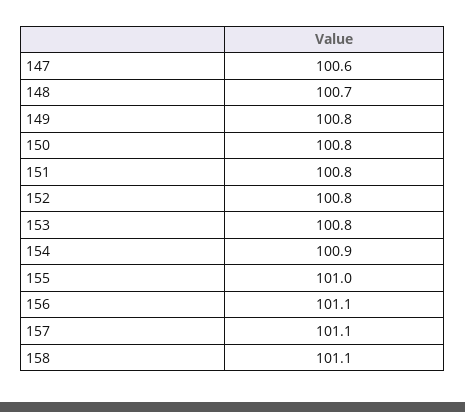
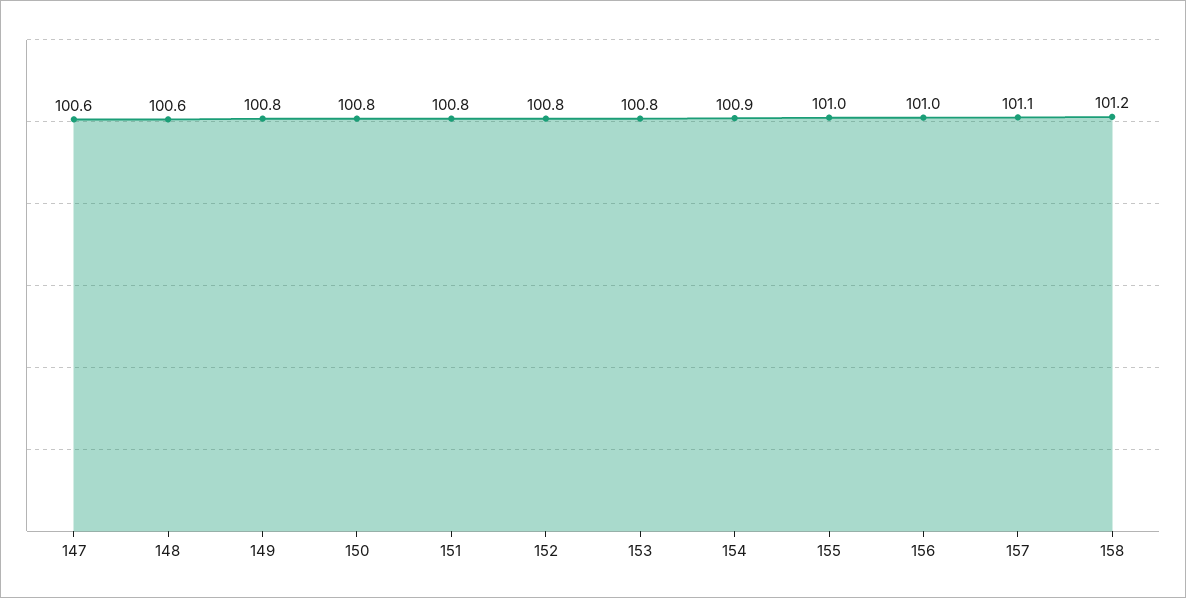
  {
    "147": 100.6,
-   "148": 100.7,
+   "148": 100.6,
    "149": 100.8,
    "150": 100.8,
    "151": 100.8,
    "152": 100.8,
    "153": 100.8,
    "154": 100.9,
    "155": 101,
-   "156": 101.1,
+   "156": 101,
    "157": 101.1,
-   "158": 101.1
+   "158": 101.2
  }

